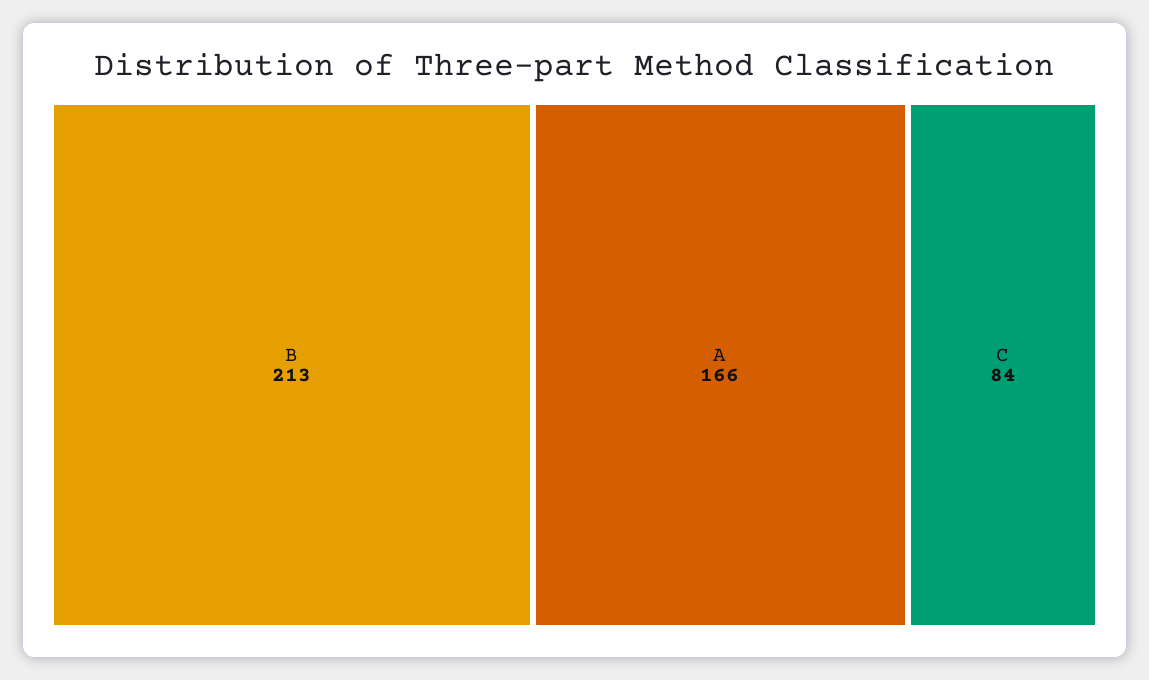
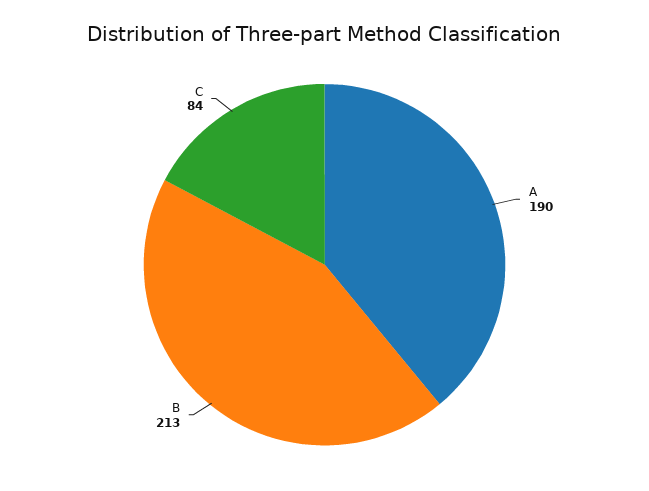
  {
    "B": 213,
-   "A": 166,
+   "A": 190,
    "C": 84
  }

